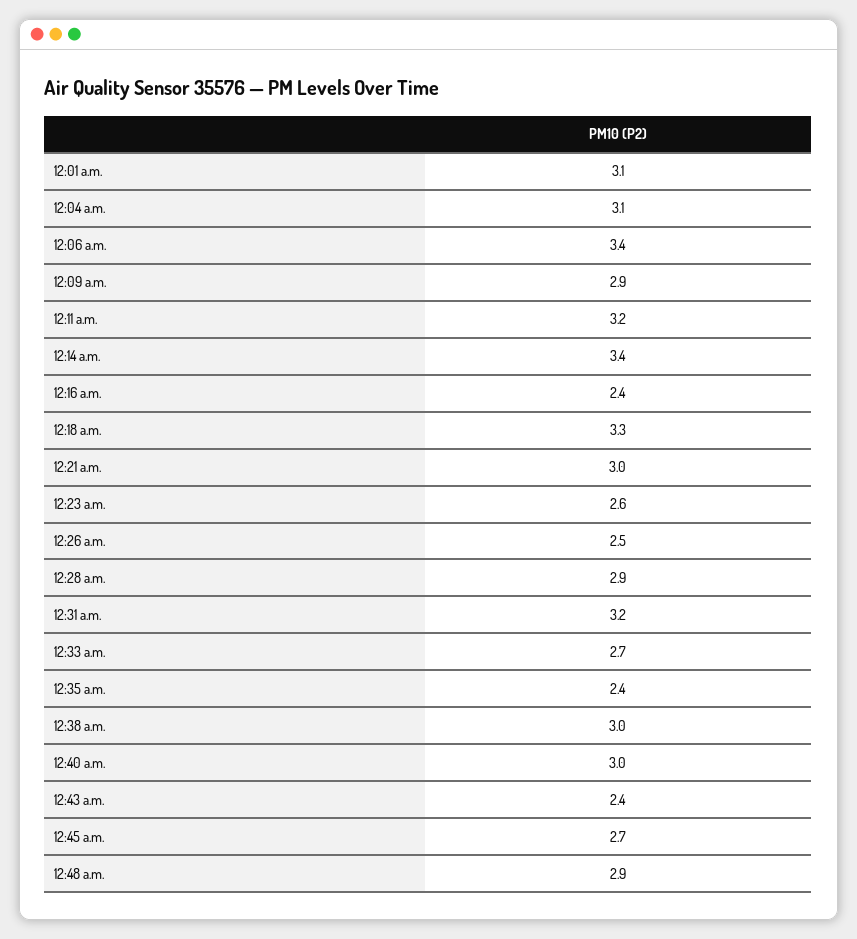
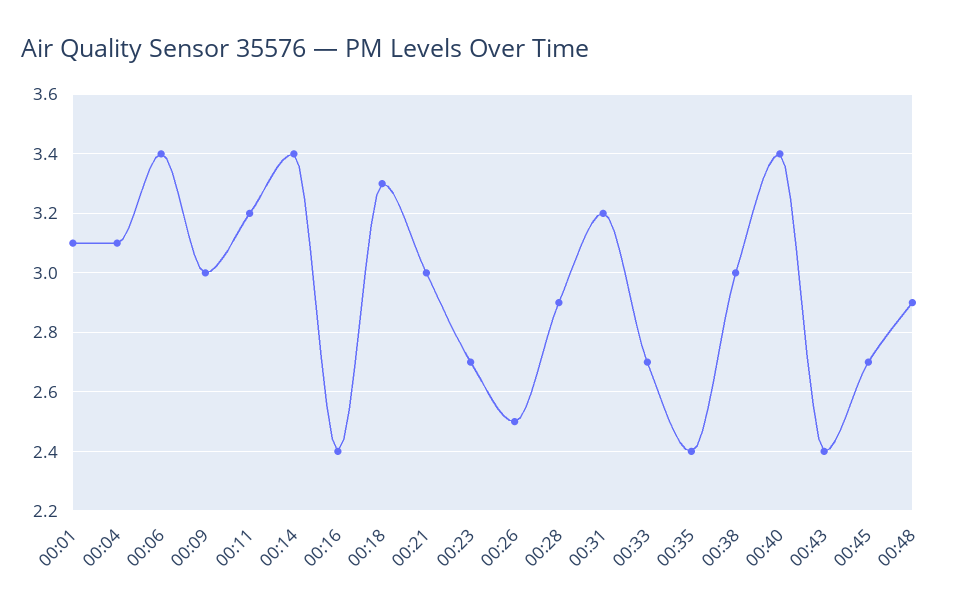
  {
    "12:01 a.m.": 3.1,
    "12:04 a.m.": 3.1,
    "12:06 a.m.": 3.4,
-   "12:09 a.m.": 2.9,
+   "12:09 a.m.": 3,
    "12:11 a.m.": 3.2,
    "12:14 a.m.": 3.4,
    "12:16 a.m.": 2.4,
    "12:18 a.m.": 3.3,
    "12:21 a.m.": 3,
-   "12:23 a.m.": 2.6,
+   "12:23 a.m.": 2.7,
    "12:26 a.m.": 2.5,
    "12:28 a.m.": 2.9,
    "12:31 a.m.": 3.2,
    "12:33 a.m.": 2.7,
    "12:35 a.m.": 2.4,
    "12:38 a.m.": 3,
-   "12:40 a.m.": 3,
+   "12:40 a.m.": 3.4,
    "12:43 a.m.": 2.4,
    "12:45 a.m.": 2.7,
    "12:48 a.m.": 2.9
  }

